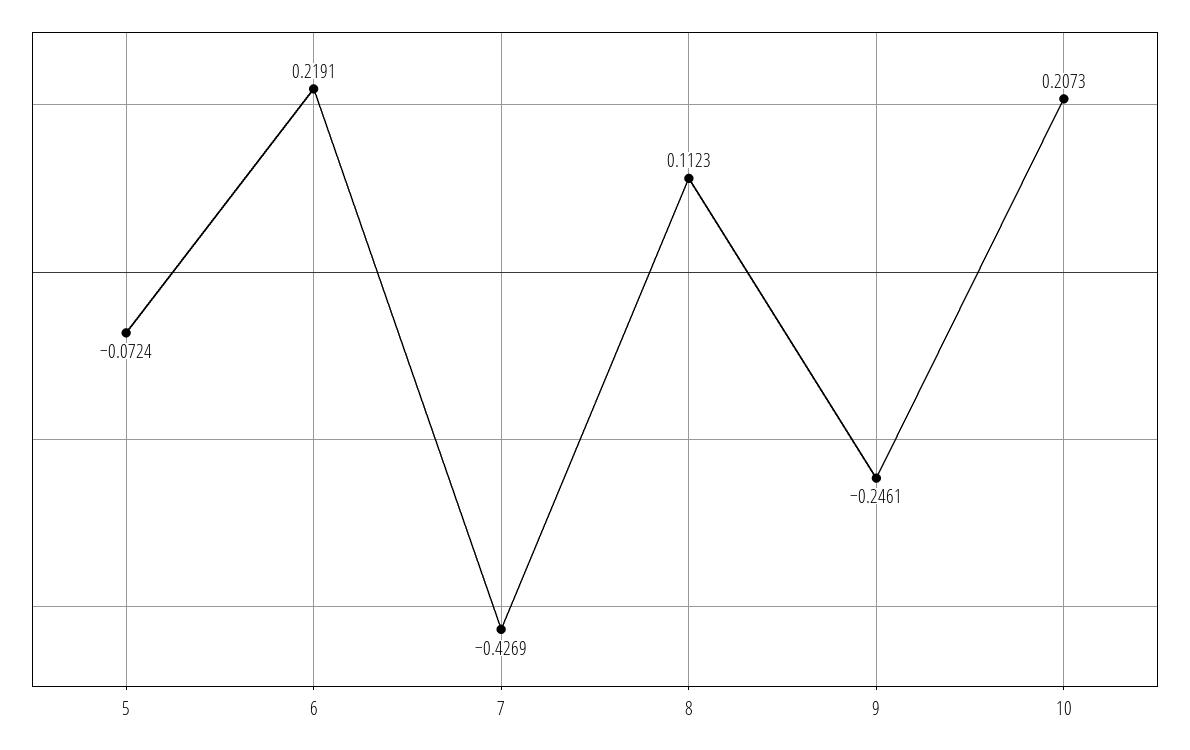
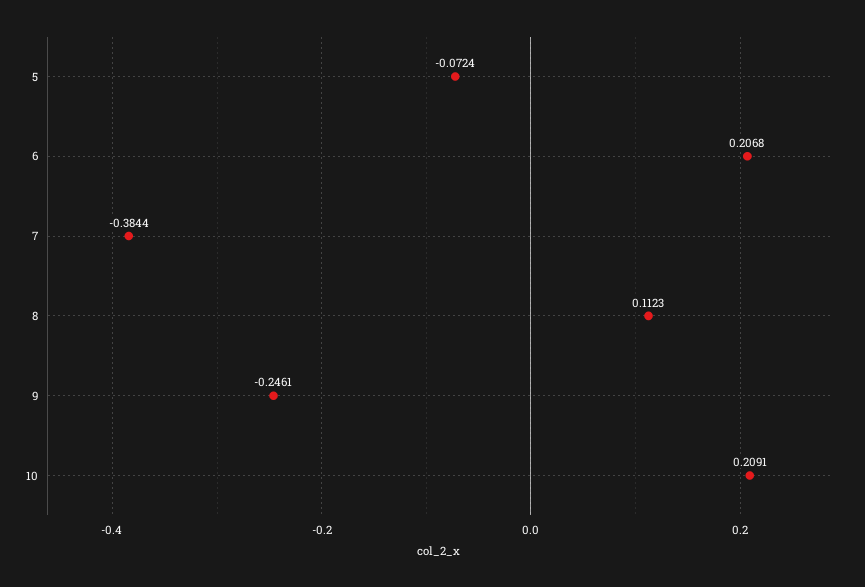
  {
    "5": -0.0724,
-   "6": 0.2191,
+   "6": 0.2068,
-   "7": -0.4269,
+   "7": -0.3844,
    "8": 0.1123,
    "9": -0.2461,
-   "10": 0.2073
+   "10": 0.2091
  }

